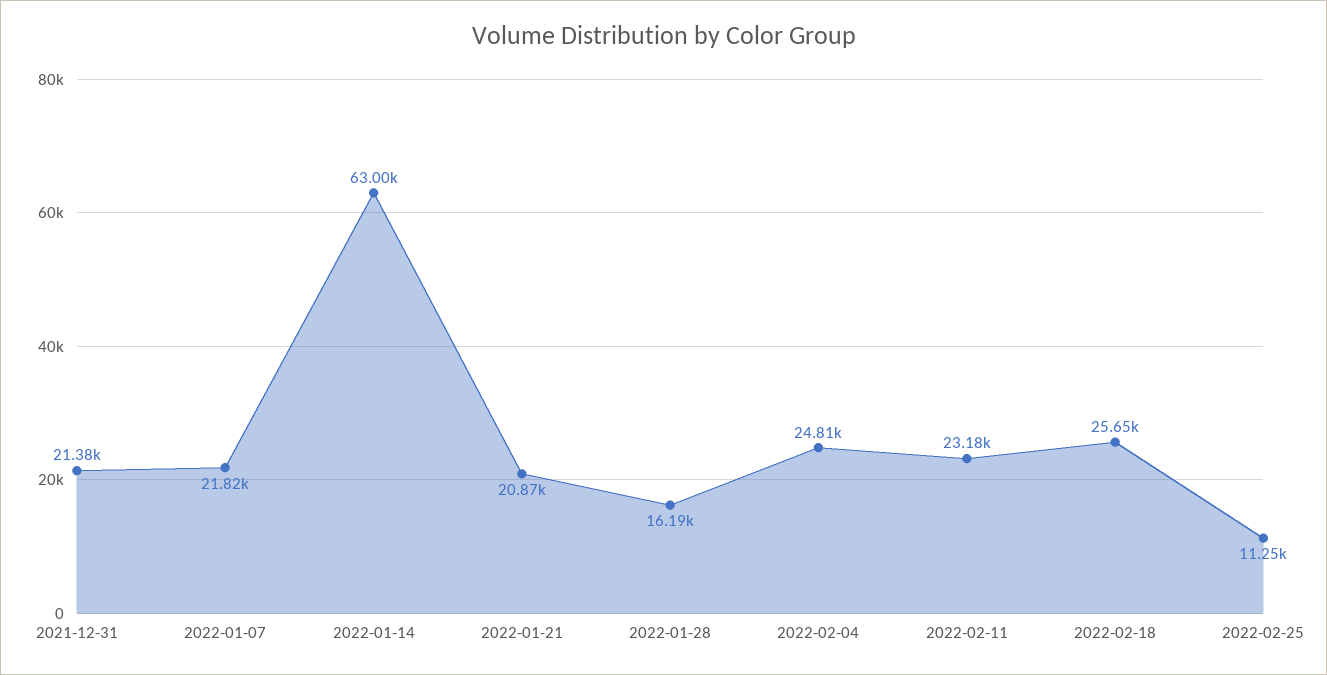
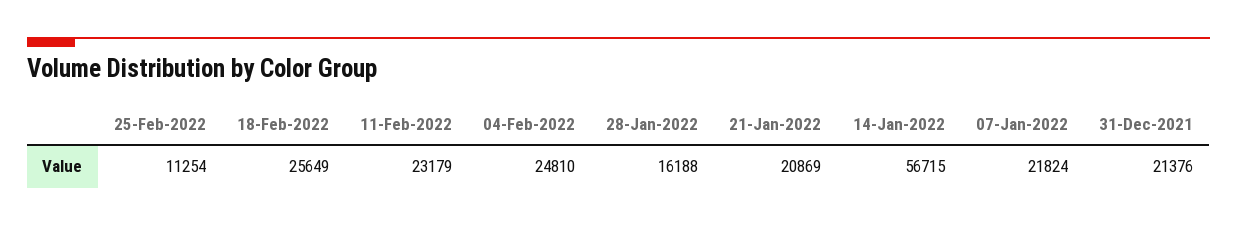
  {
    "2021-12-31": 21376,
    "2022-01-07": 21824,
-   "2022-01-14": 63000,
+   "2022-01-14": 56715,
    "2022-01-21": 20869,
    "2022-01-28": 16188,
    "2022-02-04": 24810,
    "2022-02-11": 23179,
    "2022-02-18": 25649,
    "2022-02-25": 11254
  }

